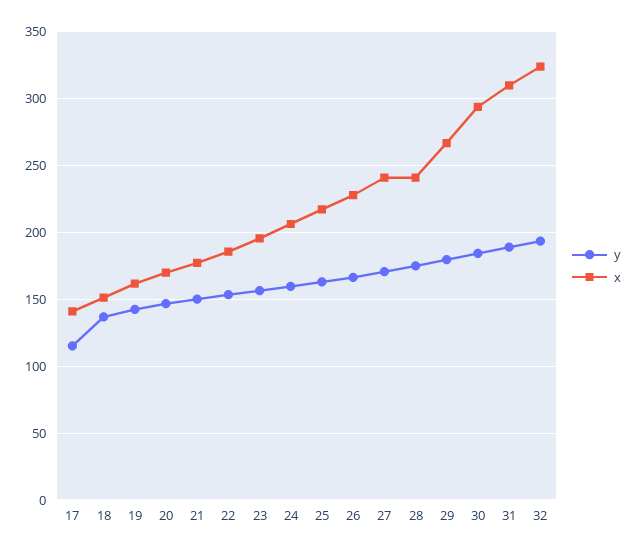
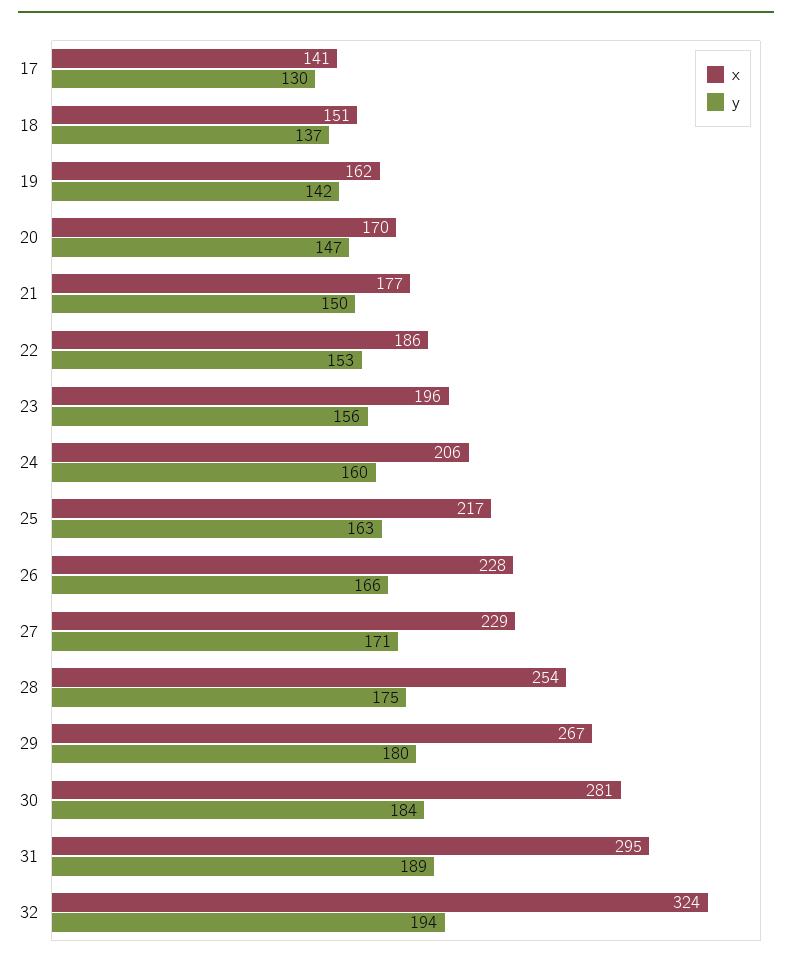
  {
    "y": {
-     "17": 115,
+     "17": 130,
      "18": 137,
      "19": 142,
      "20": 147,
      "21": 150,
      "22": 153,
      "23": 156,
      "24": 160,
      "25": 163,
      "26": 166,
      "27": 171,
      "28": 175,
      "29": 180,
      "30": 184,
      "31": 189,
      "32": 194
    },
    "x": {
      "17": 141,
      "18": 151,
      "19": 162,
      "20": 170,
      "21": 177,
      "22": 186,
      "23": 196,
      "24": 206,
      "25": 217,
      "26": 228,
-     "27": 240,
+     "27": 229,
-     "28": 240,
+     "28": 254,
      "29": 267,
-     "30": 295,
+     "30": 281,
-     "31": 310,
+     "31": 295,
      "32": 324
    }
  }

